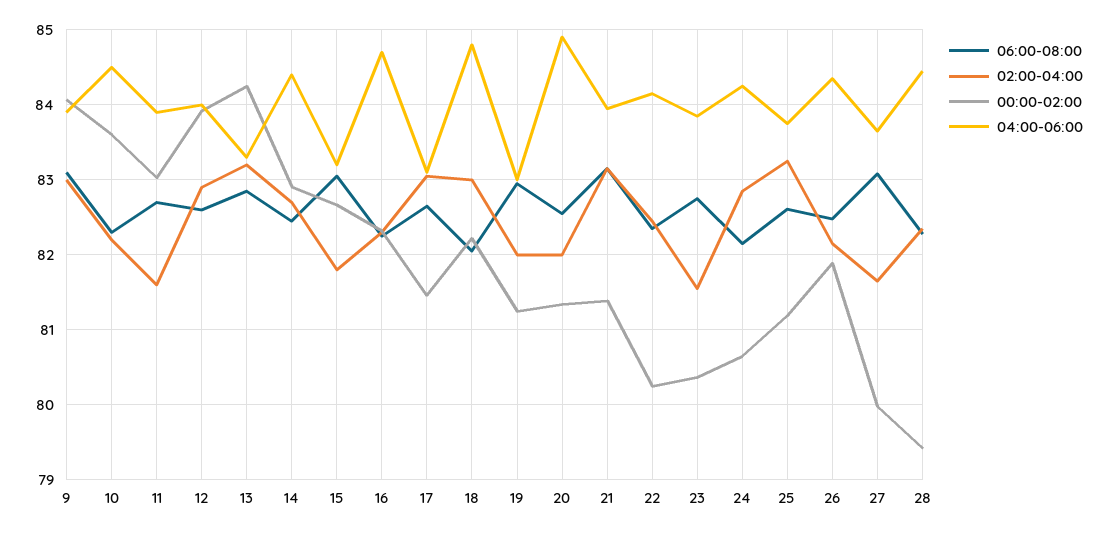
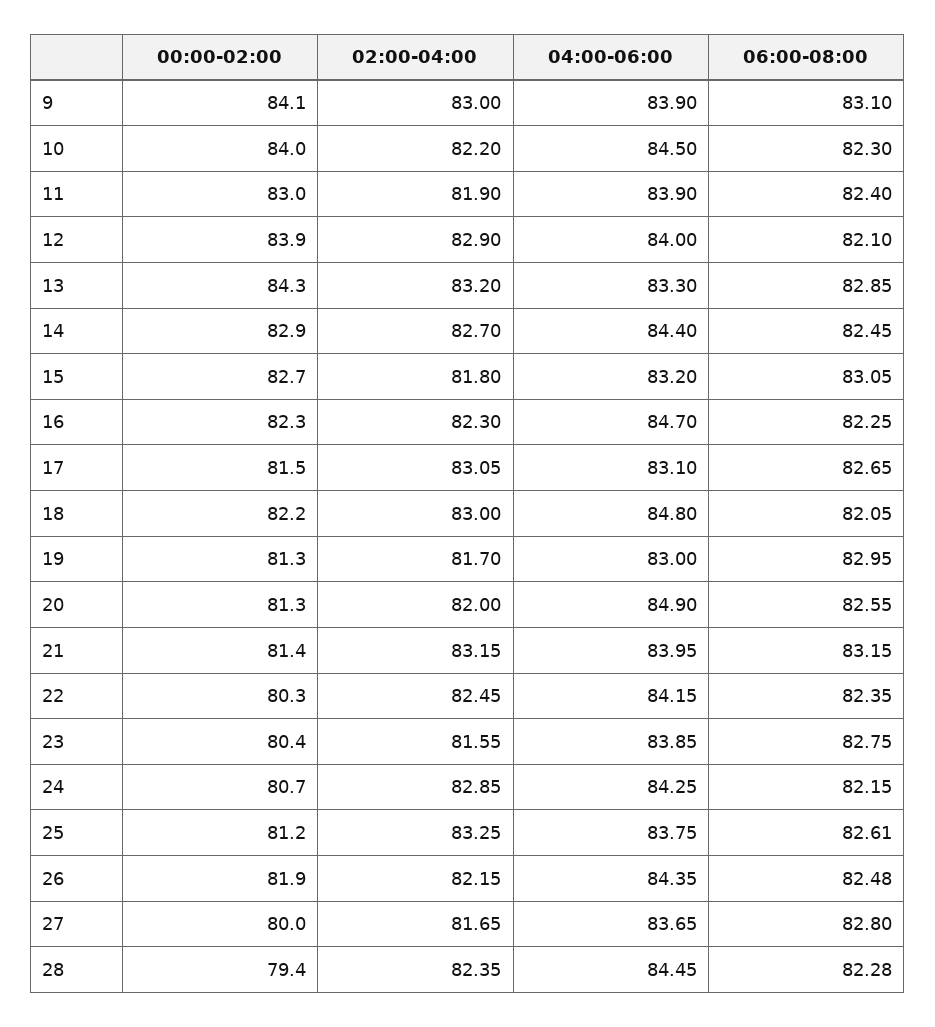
  {
    "06:00-08:00": {
      "9": 83.1,
      "10": 82.3,
-     "11": 82.7,
+     "11": 82.4,
-     "12": 82.6,
+     "12": 82.1,
      "13": 82.85,
      "14": 82.45,
      "15": 83.05,
      "16": 82.25,
      "17": 82.65,
      "18": 82.05,
      "19": 82.95,
      "20": 82.55,
      "21": 83.15,
      "22": 82.35,
      "23": 82.75,
      "24": 82.15,
      "25": 82.61,
      "26": 82.48,
-     "27": 83.1,
+     "27": 82.8,
      "28": 82.28
    },
    "02:00-04:00": {
      "9": 83,
      "10": 82.2,
-     "11": 81.6,
+     "11": 81.9,
      "12": 82.9,
      "13": 83.2,
      "14": 82.7,
      "15": 81.8,
      "16": 82.3,
      "17": 83.05,
      "18": 83,
-     "19": 82,
+     "19": 81.7,
      "20": 82,
      "21": 83.15,
      "22": 82.45,
      "23": 81.55,
      "24": 82.85,
      "25": 83.25,
      "26": 82.15,
      "27": 81.65,
      "28": 82.35
    },
    "00:00-02:00": {
      "9": 84.1,
-     "10": 83.6,
+     "10": 84,
      "11": 83,
      "12": 83.9,
      "13": 84.3,
      "14": 82.9,
      "15": 82.7,
      "16": 82.3,
      "17": 81.5,
      "18": 82.2,
      "19": 81.3,
      "20": 81.3,
      "21": 81.4,
      "22": 80.3,
      "23": 80.4,
      "24": 80.7,
      "25": 81.2,
      "26": 81.9,
      "27": 80,
      "28": 79.4
    },
    "04:00-06:00": {
      "9": 83.9,
      "10": 84.5,
      "11": 83.9,
      "12": 84,
      "13": 83.3,
      "14": 84.4,
      "15": 83.2,
      "16": 84.7,
      "17": 83.1,
      "18": 84.8,
      "19": 83,
      "20": 84.9,
      "21": 83.95,
      "22": 84.15,
      "23": 83.85,
      "24": 84.25,
      "25": 83.75,
      "26": 84.35,
      "27": 83.65,
      "28": 84.45
    }
  }

